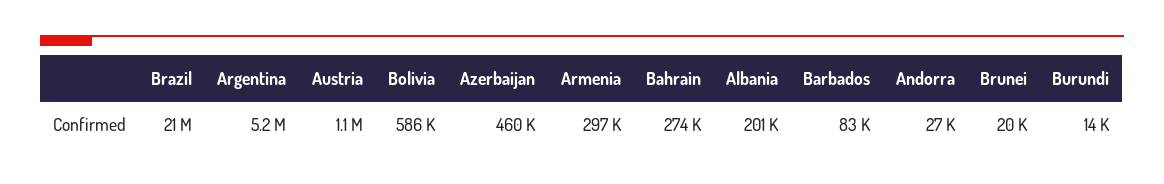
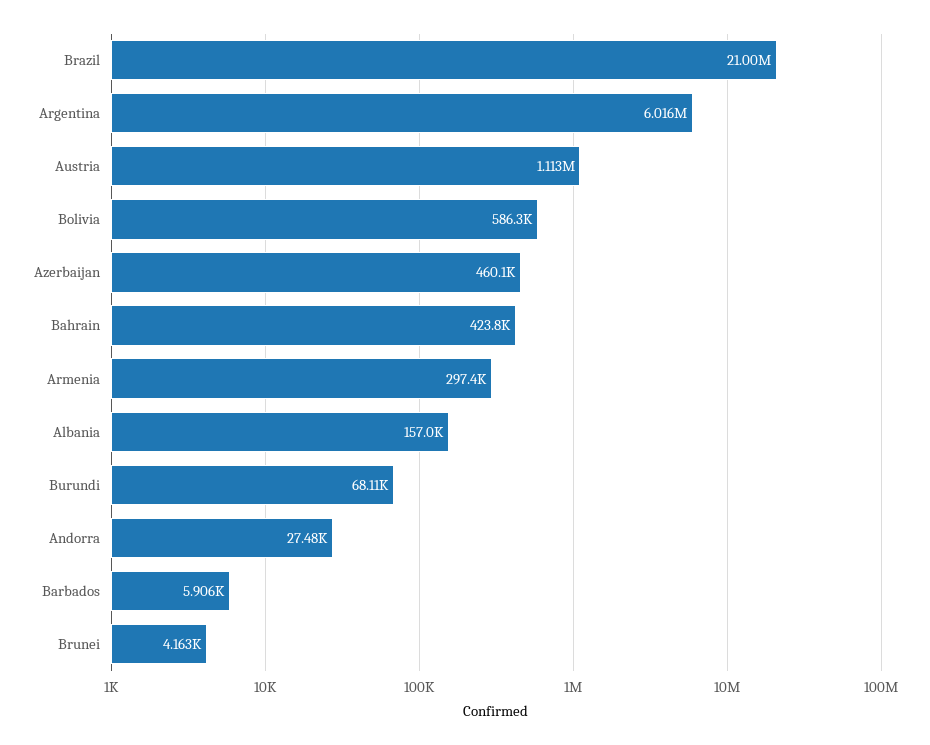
  {
    "Brazil": 21000000,
-   "Argentina": 5200000,
+   "Argentina": 6016000,
    "Austria": 1113000,
    "Bolivia": 586300,
    "Azerbaijan": 460100,
    "Armenia": 297400,
-   "Bahrain": 274000,
+   "Bahrain": 423800,
-   "Albania": 201000,
+   "Albania": 157000,
-   "Barbados": 83000,
+   "Barbados": 5906,
    "Andorra": 27480,
-   "Brunei": 20000,
+   "Brunei": 4163,
-   "Burundi": 14000
+   "Burundi": 68110
  }

